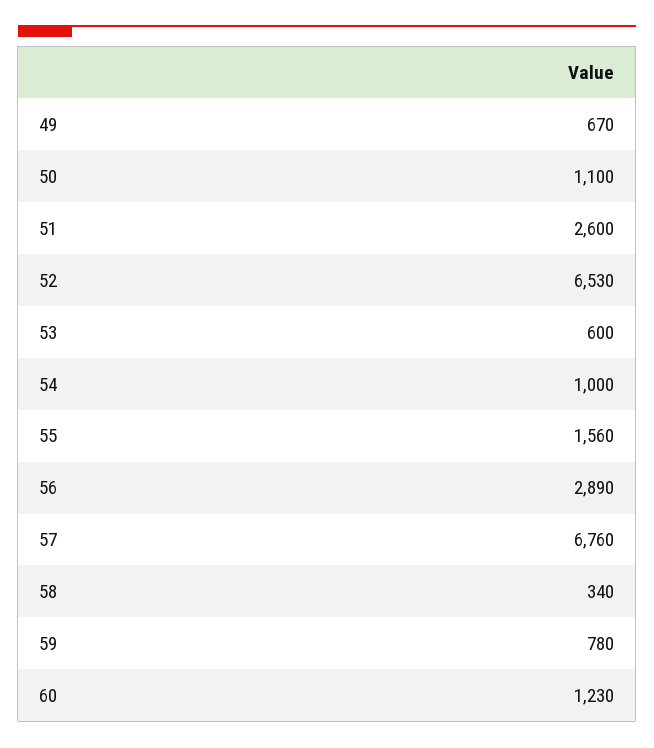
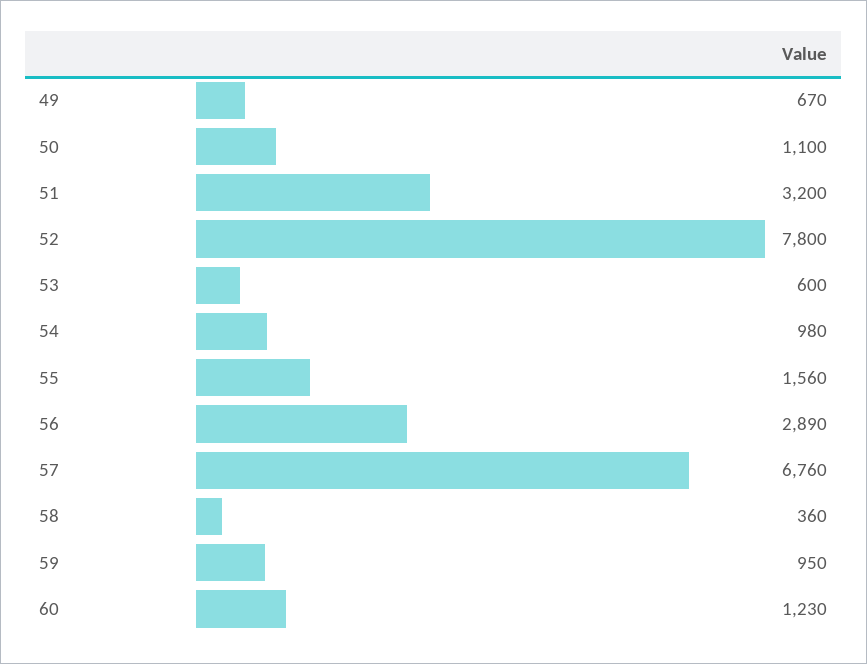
  {
    "49": 670,
    "50": 1100,
-   "51": 2600,
+   "51": 3200,
-   "52": 6530,
+   "52": 7800,
    "53": 600,
-   "54": 1000,
+   "54": 980,
    "55": 1560,
    "56": 2890,
    "57": 6760,
-   "58": 340,
+   "58": 360,
-   "59": 780,
+   "59": 950,
    "60": 1230
  }

